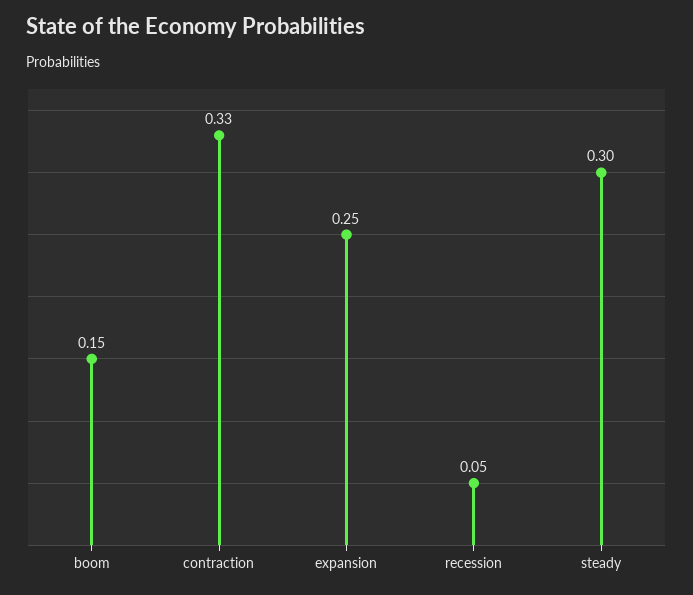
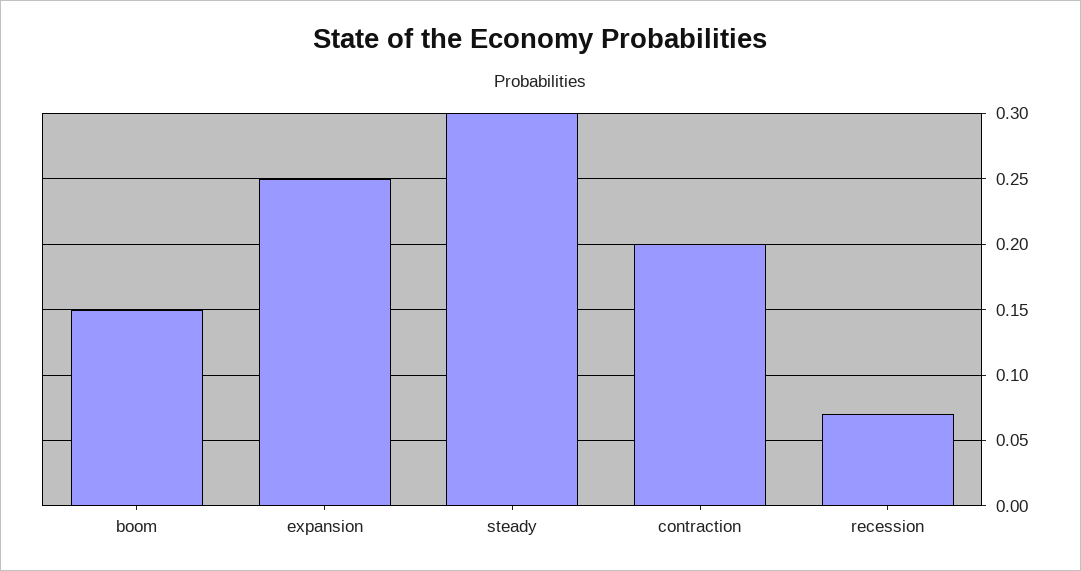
  {
    "boom": 0.15,
-   "contraction": 0.33,
+   "contraction": 0.2,
    "expansion": 0.25,
-   "recession": 0.05,
+   "recession": 0.07,
    "steady": 0.3
  }

